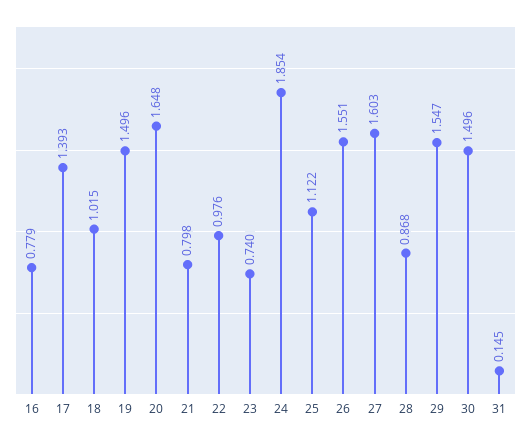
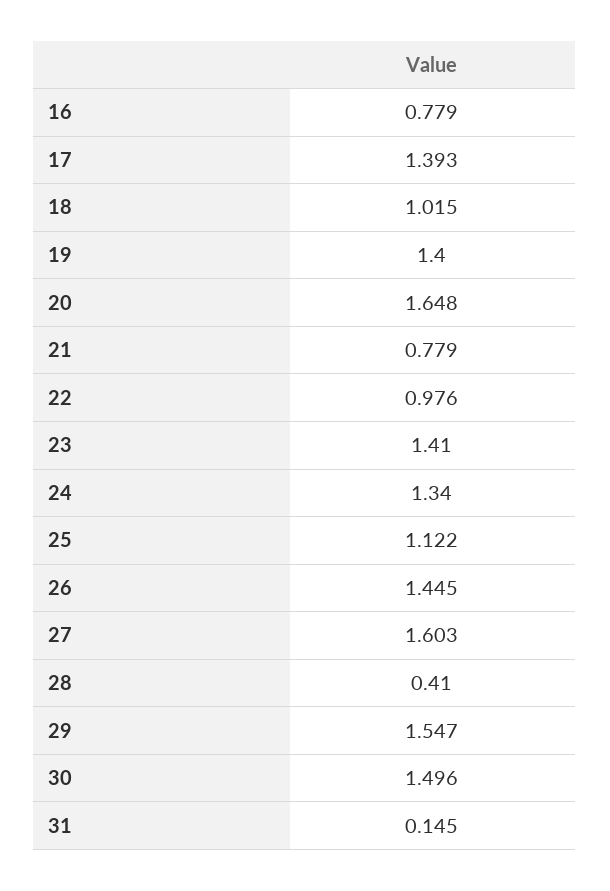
  {
    "16": 0.779,
    "17": 1.393,
    "18": 1.015,
-   "19": 1.496,
+   "19": 1.4,
    "20": 1.648,
-   "21": 0.798,
+   "21": 0.779,
    "22": 0.976,
-   "23": 0.74,
+   "23": 1.41,
-   "24": 1.854,
+   "24": 1.34,
    "25": 1.122,
-   "26": 1.551,
+   "26": 1.445,
    "27": 1.603,
-   "28": 0.868,
+   "28": 0.41,
    "29": 1.547,
    "30": 1.496,
    "31": 0.145
  }

